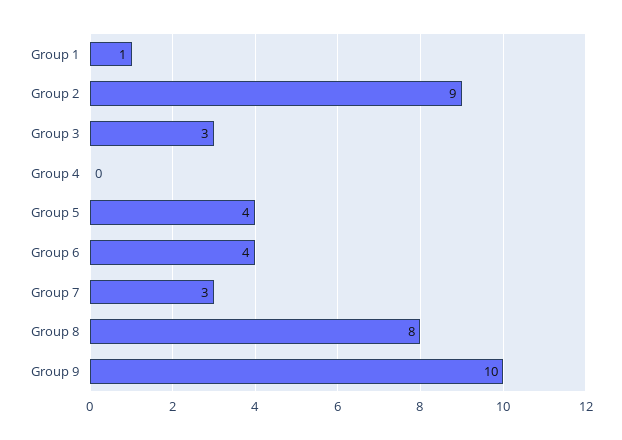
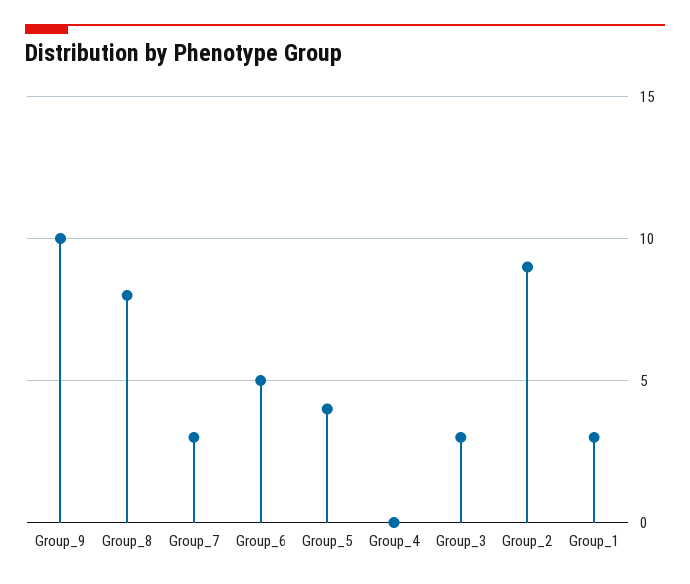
  {
-   "Group 1": 1,
+   "Group 1": 3,
    "Group 2": 9,
    "Group 3": 3,
    "Group 4": 0,
    "Group 5": 4,
-   "Group 6": 4,
+   "Group 6": 5,
    "Group 7": 3,
    "Group 8": 8,
    "Group 9": 10
  }

